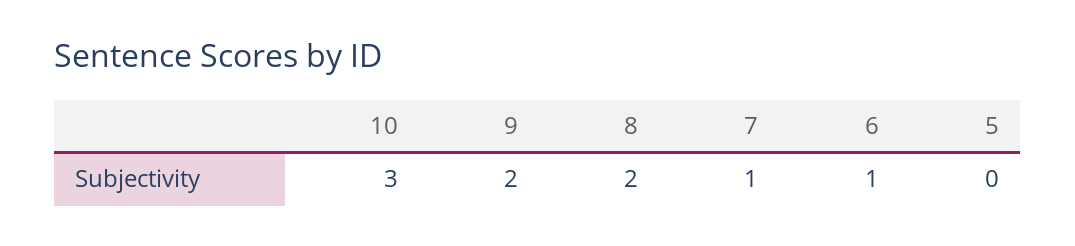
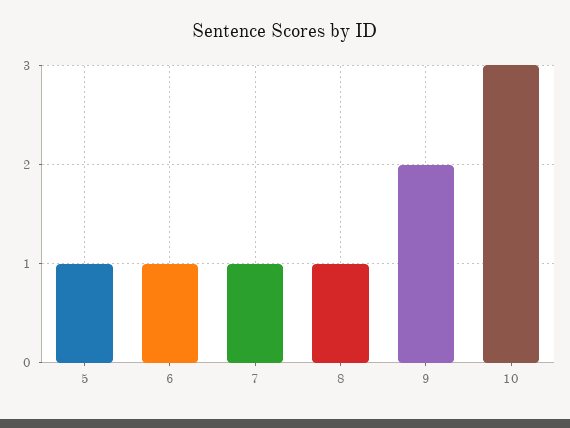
  {
    "10": 3,
    "9": 2,
-   "8": 2,
+   "8": 1,
    "7": 1,
    "6": 1,
-   "5": 0
+   "5": 1
  }

